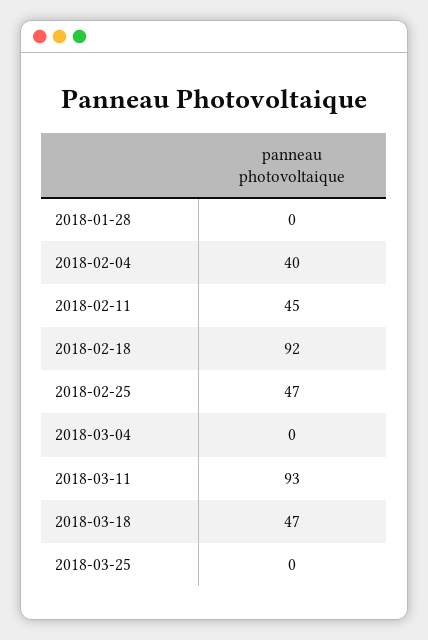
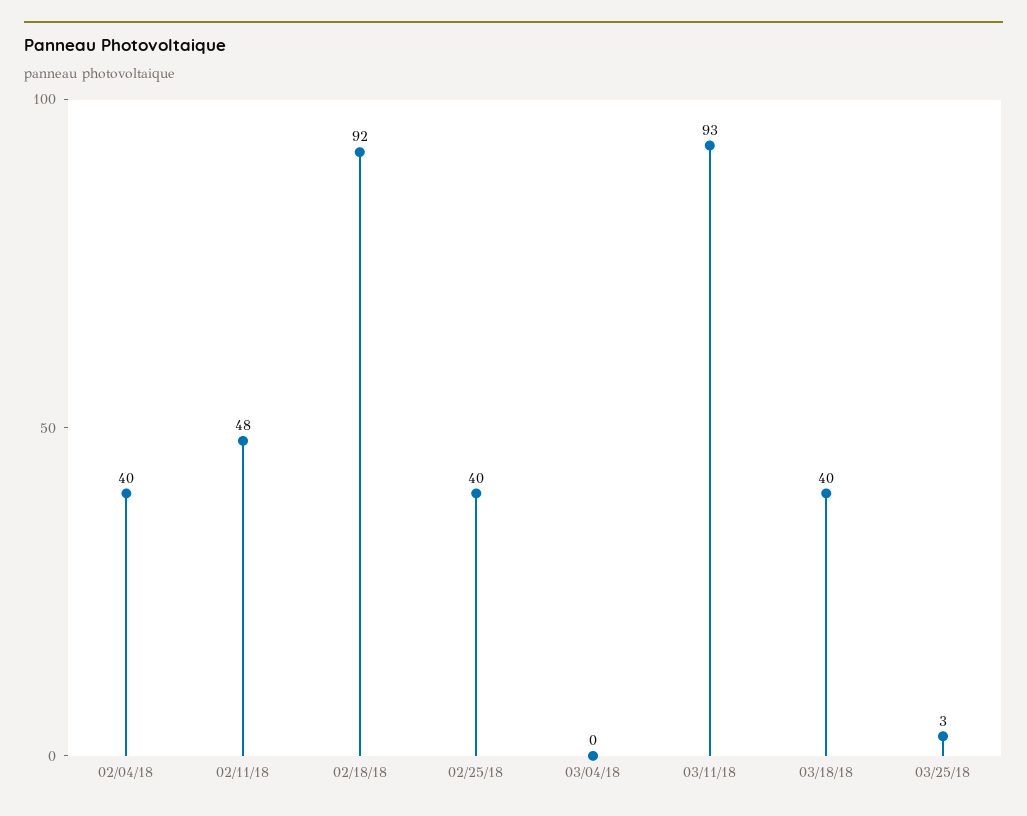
  {
-   "2018-01-28": 0,
    "2018-02-04": 40,
-   "2018-02-11": 45,
+   "2018-02-11": 48,
    "2018-02-18": 92,
-   "2018-02-25": 47,
+   "2018-02-25": 40,
    "2018-03-04": 0,
    "2018-03-11": 93,
-   "2018-03-18": 47,
+   "2018-03-18": 40,
-   "2018-03-25": 0
+   "2018-03-25": 3
  }

